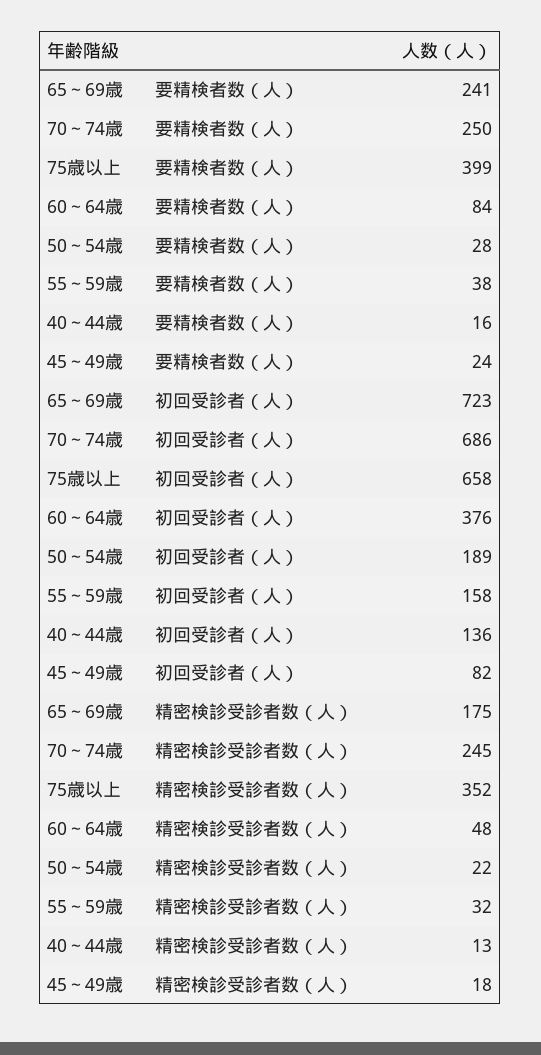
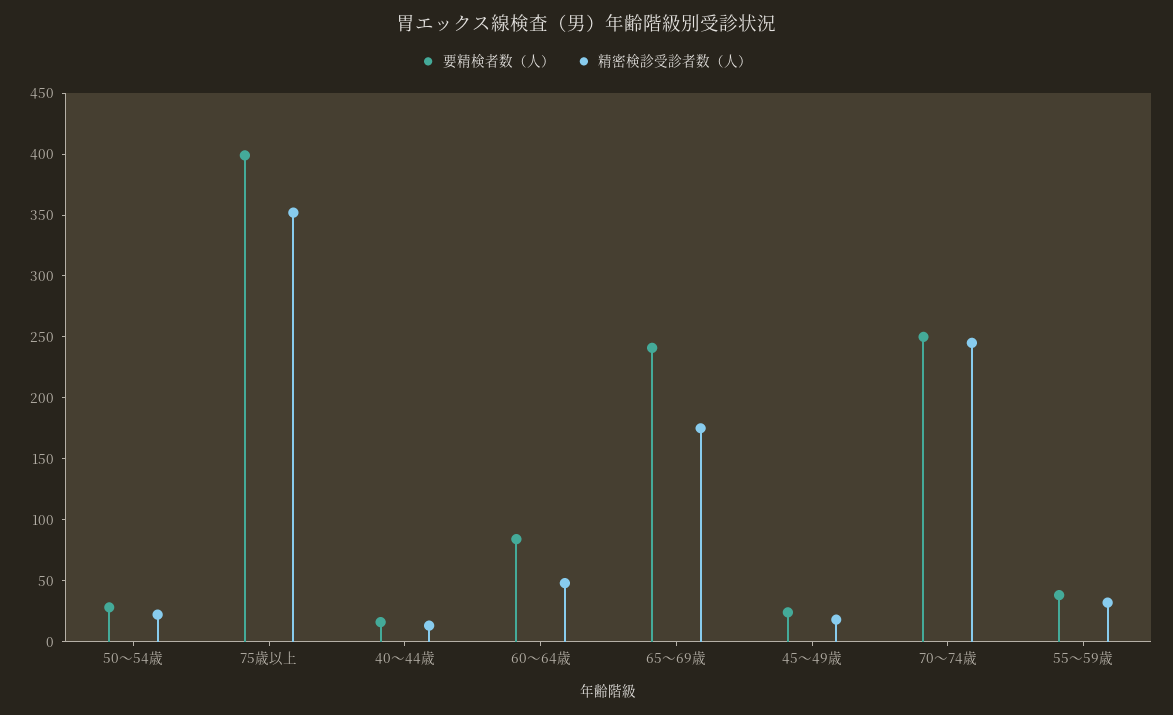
  {
    "要精検者数（人）": {
      "65～69歳": 241,
      "70～74歳": 250,
      "75歳以上": 399,
      "60～64歳": 84,
      "50～54歳": 28,
      "55～59歳": 38,
      "40～44歳": 16,
      "45～49歳": 24
    },
-   "初回受診者（人）": {
-     "65～69歳": 723,
-     "70～74歳": 686,
-     "75歳以上": 658,
-     "60～64歳": 376,
-     "50～54歳": 189,
-     "55～59歳": 158,
-     "40～44歳": 136,
-     "45～49歳": 82
-   },
    "精密検診受診者数（人）": {
      "65～69歳": 175,
      "70～74歳": 245,
      "75歳以上": 352,
      "60～64歳": 48,
      "50～54歳": 22,
      "55～59歳": 32,
      "40～44歳": 13,
      "45～49歳": 18
    }
  }

